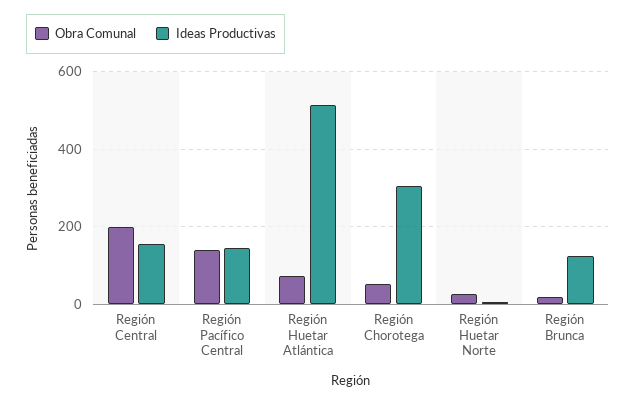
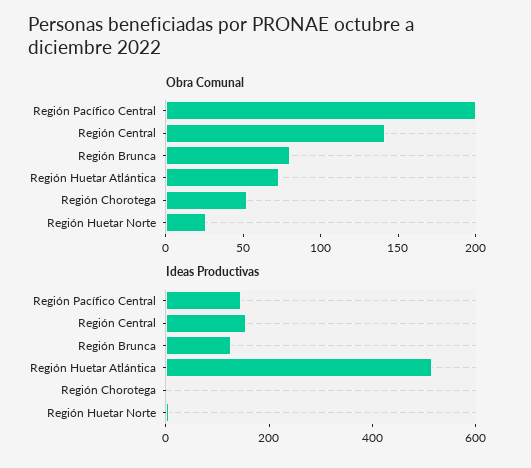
  {
    "Obra Comunal": {
-     "Región Central": 200,
+     "Región Central": 140,
-     "Región Pacífico Central": 140,
+     "Región Pacífico Central": 200,
      "Región Huetar Atlántica": 70,
      "Región Chorotega": 50,
      "Región Huetar Norte": 30,
-     "Región Brunca": 20
+     "Región Brunca": 80
    },
    "Ideas Productivas": {
      "Región Central": 160,
      "Región Pacífico Central": 140,
      "Región Huetar Atlántica": 520,
-     "Región Chorotega": 300,
+     "Región Chorotega": 0,
      "Región Huetar Norte": 0,
      "Región Brunca": 120
    }
  }

